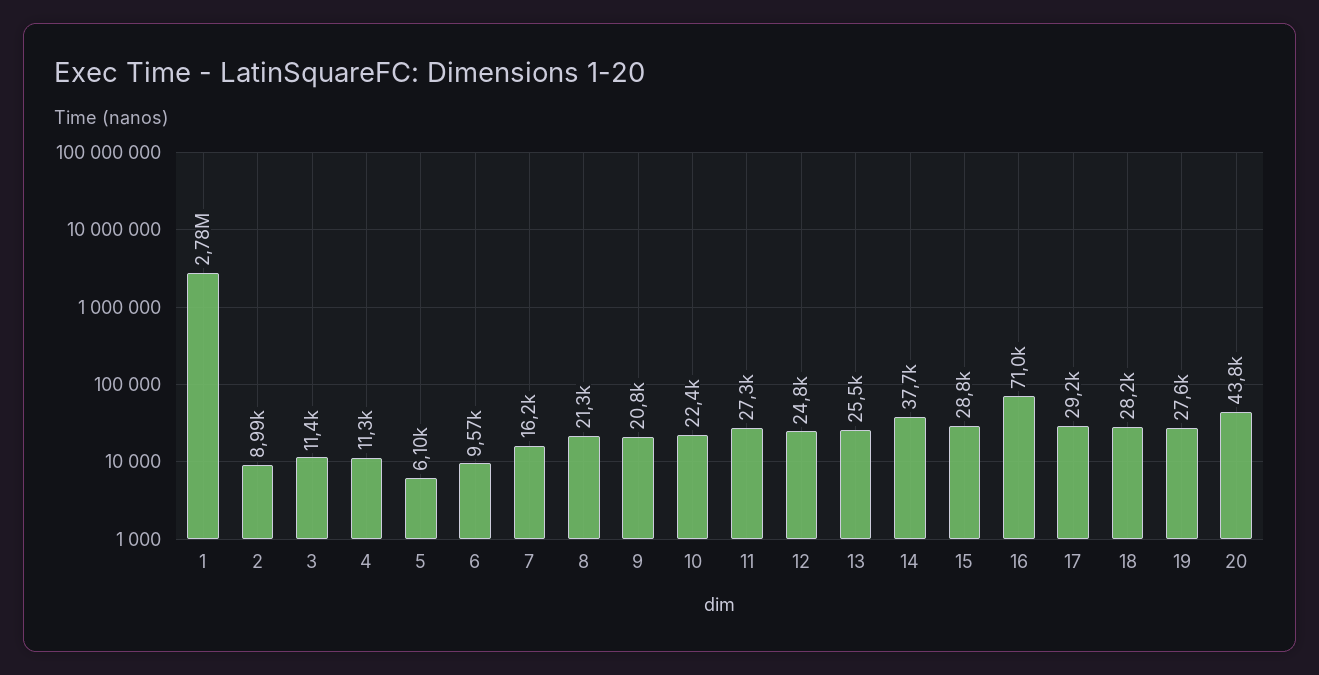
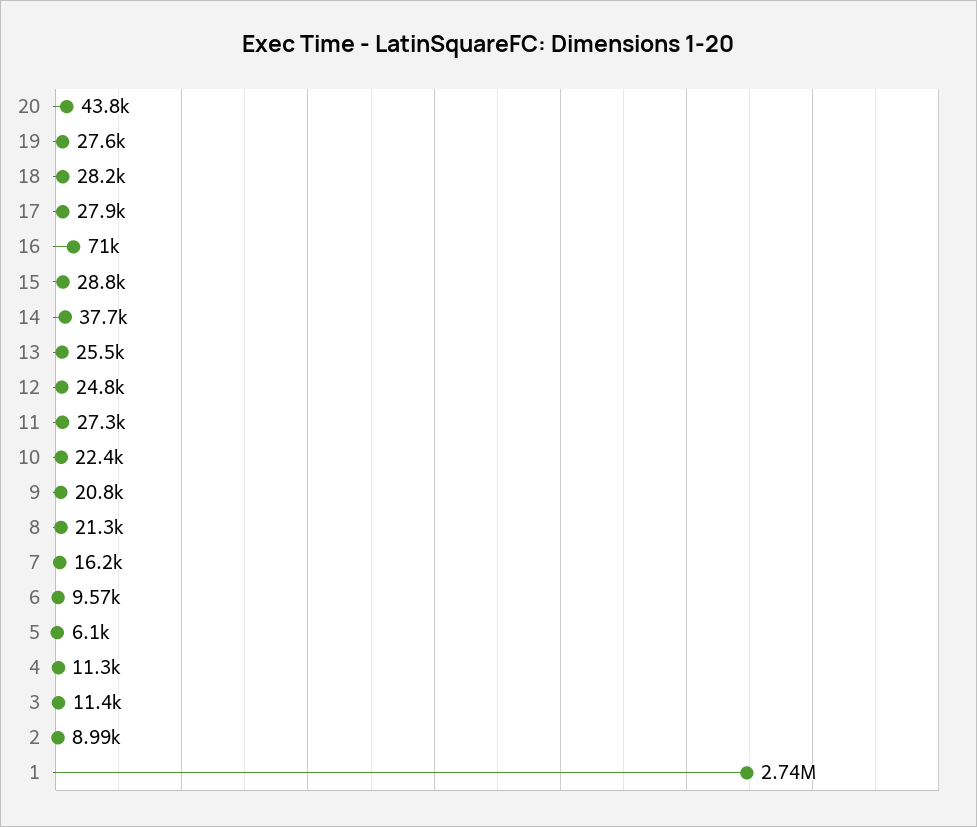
  {
-   "1": 2780000,
+   "1": 2740000,
    "2": 8990,
    "3": 11400,
    "4": 11300,
    "5": 6100,
    "6": 9570,
    "7": 16200,
    "8": 21300,
    "9": 20800,
    "10": 22400,
    "11": 27300,
    "12": 24800,
    "13": 25500,
    "14": 37700,
    "15": 28800,
    "16": 71000,
-   "17": 29200,
+   "17": 27900,
    "18": 28200,
    "19": 27600,
    "20": 43800
  }

